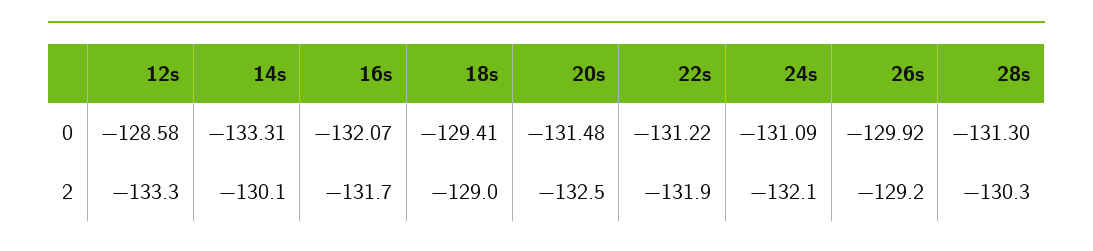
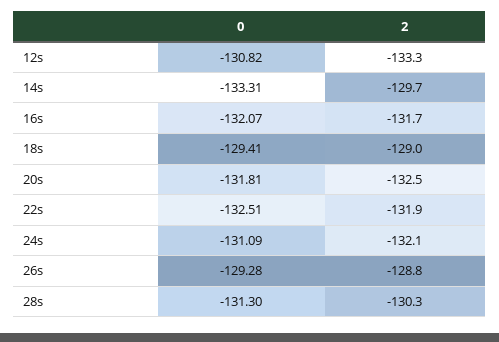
  {
    "12s": {
-     "0": -128.58,
+     "0": -130.82,
      "2": -133.3
    },
    "14s": {
      "0": -133.31,
-     "2": -130.1
+     "2": -129.7
    },
    "16s": {
      "0": -132.07,
      "2": -131.7
    },
    "18s": {
      "0": -129.41,
      "2": -129
    },
    "20s": {
-     "0": -131.48,
+     "0": -131.81,
      "2": -132.5
    },
    "22s": {
-     "0": -131.22,
+     "0": -132.51,
      "2": -131.9
    },
    "24s": {
      "0": -131.09,
      "2": -132.1
    },
    "26s": {
-     "0": -129.92,
+     "0": -129.28,
-     "2": -129.2
+     "2": -128.8
    },
    "28s": {
      "0": -131.3,
      "2": -130.3
    }
  }

